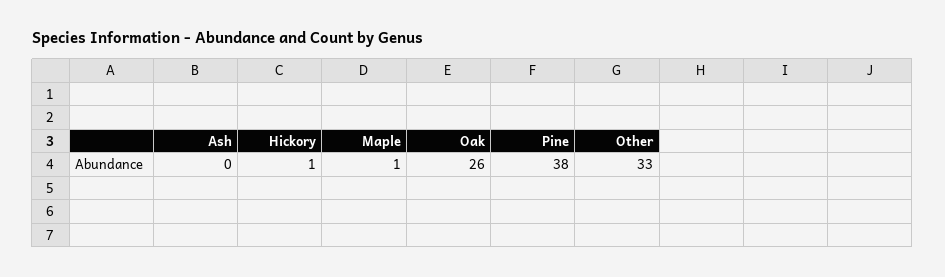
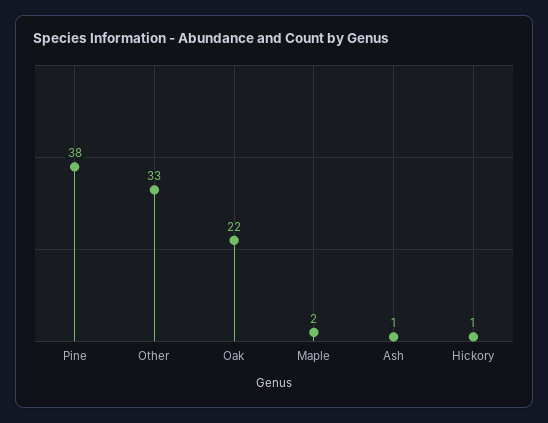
  {
-   "Ash": 0,
+   "Ash": 1,
    "Hickory": 1,
-   "Maple": 1,
+   "Maple": 2,
-   "Oak": 26,
+   "Oak": 22,
    "Pine": 38,
    "Other": 33
  }

